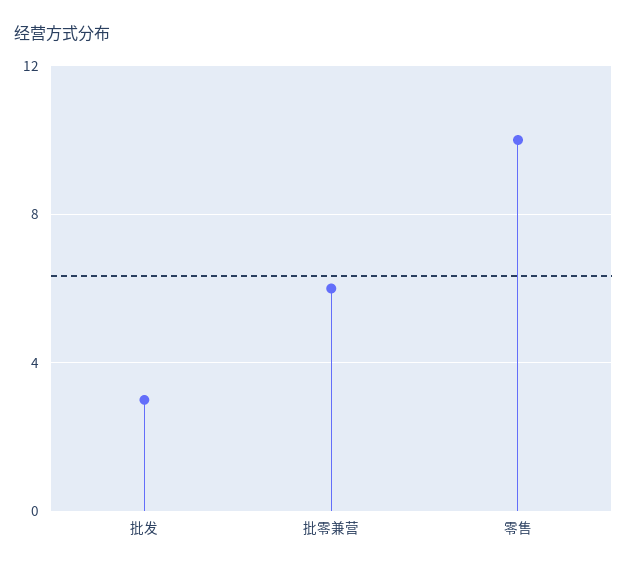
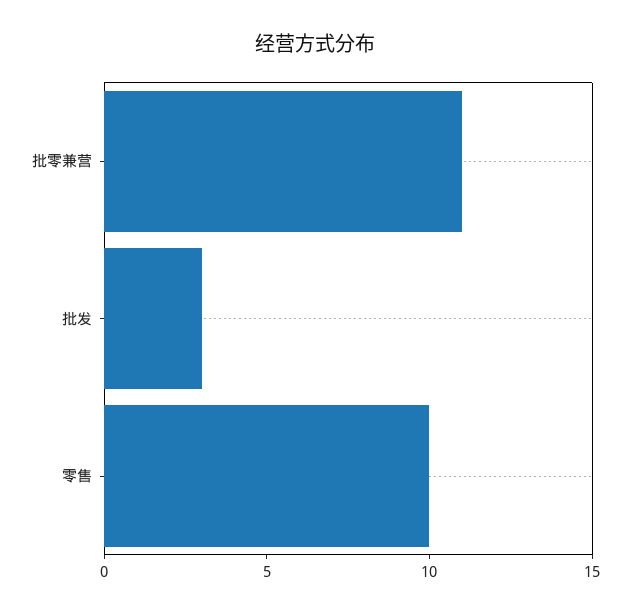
  {
    "批发": 3,
-   "批零兼营": 6,
+   "批零兼营": 11,
    "零售": 10
  }

